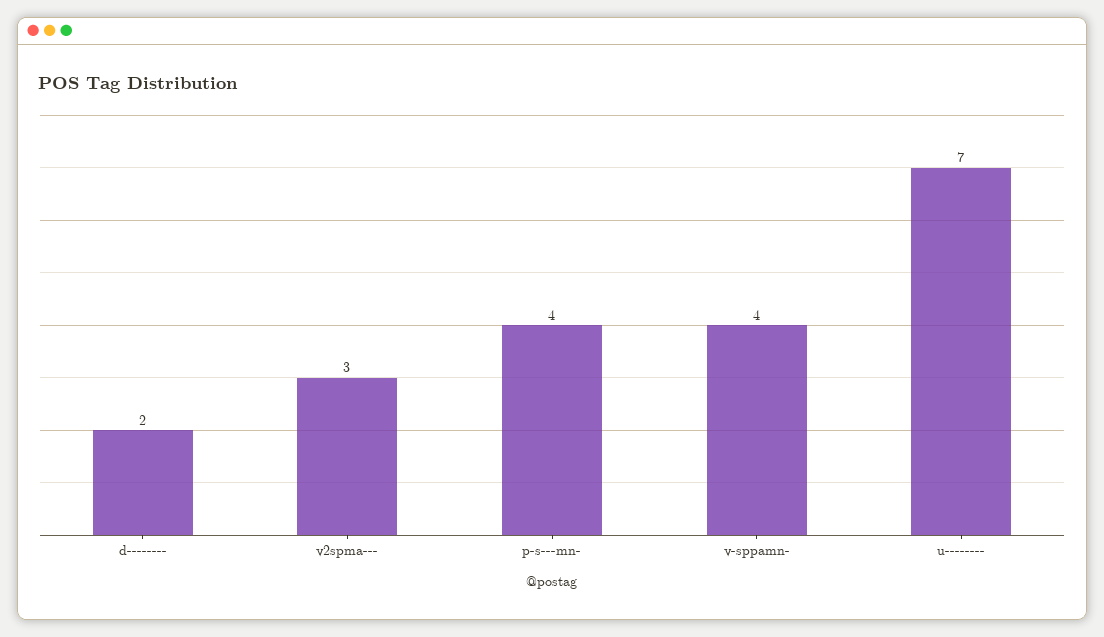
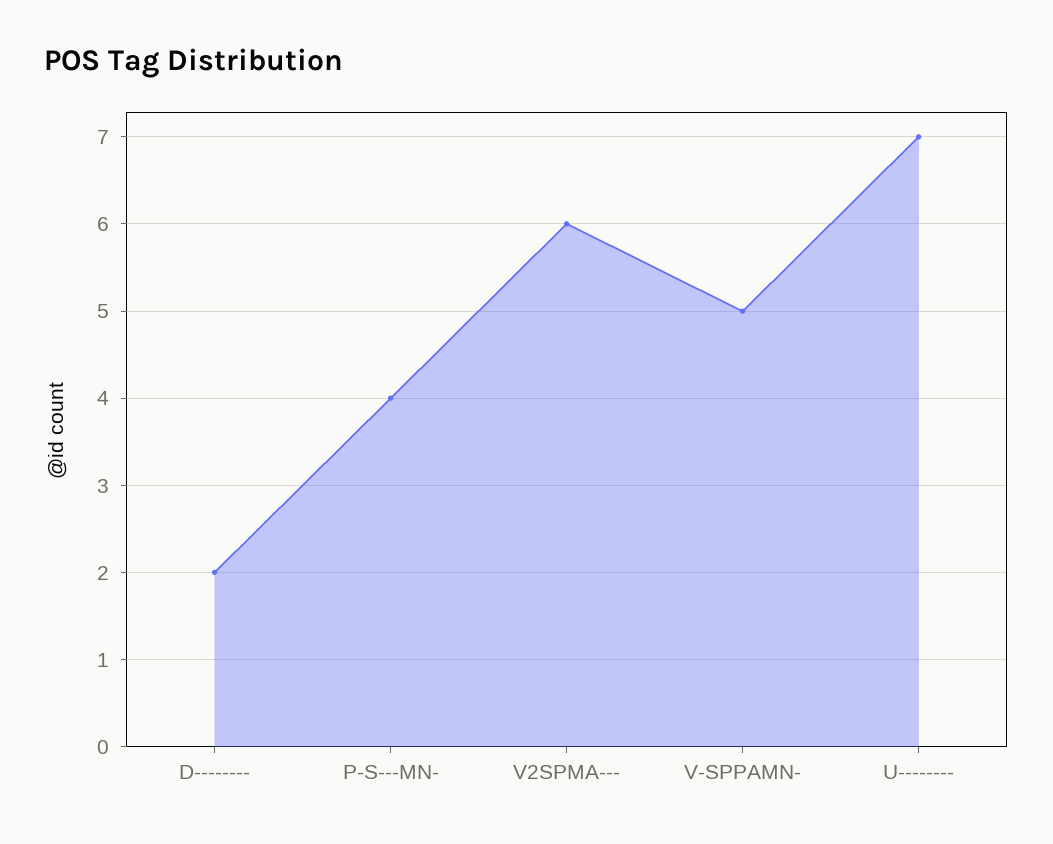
  {
    "d--------": 2,
-   "v2spma---": 3,
+   "v2spma---": 6,
    "p-s---mn-": 4,
-   "v-sppamn-": 4,
+   "v-sppamn-": 5,
    "u--------": 7
  }

